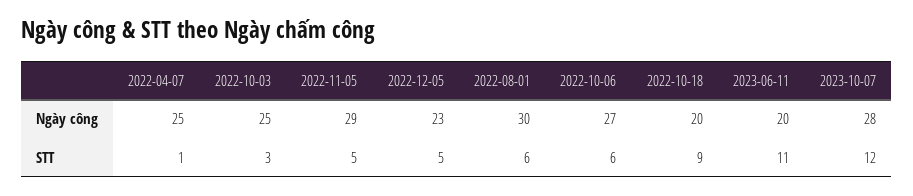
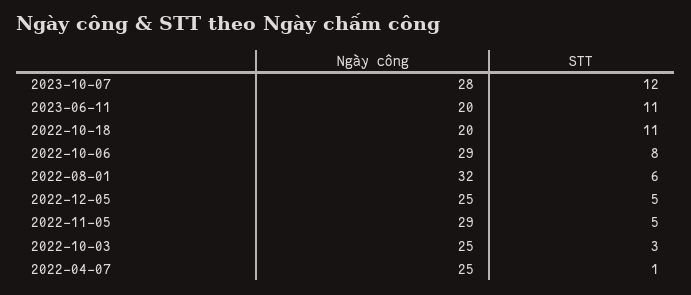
  {
    "2022-04-07": {
      "Ngày công": 25,
      "STT": 1
    },
    "2022-10-03": {
      "Ngày công": 25,
      "STT": 3
    },
    "2022-11-05": {
      "Ngày công": 29,
      "STT": 5
    },
    "2022-12-05": {
-     "Ngày công": 23,
+     "Ngày công": 25,
      "STT": 5
    },
    "2022-08-01": {
-     "Ngày công": 30,
+     "Ngày công": 32,
      "STT": 6
    },
    "2022-10-06": {
-     "Ngày công": 27,
+     "Ngày công": 29,
-     "STT": 6
+     "STT": 8
    },
    "2022-10-18": {
      "Ngày công": 20,
-     "STT": 9
+     "STT": 11
    },
    "2023-06-11": {
      "Ngày công": 20,
      "STT": 11
    },
    "2023-10-07": {
      "Ngày công": 28,
      "STT": 12
    }
  }

